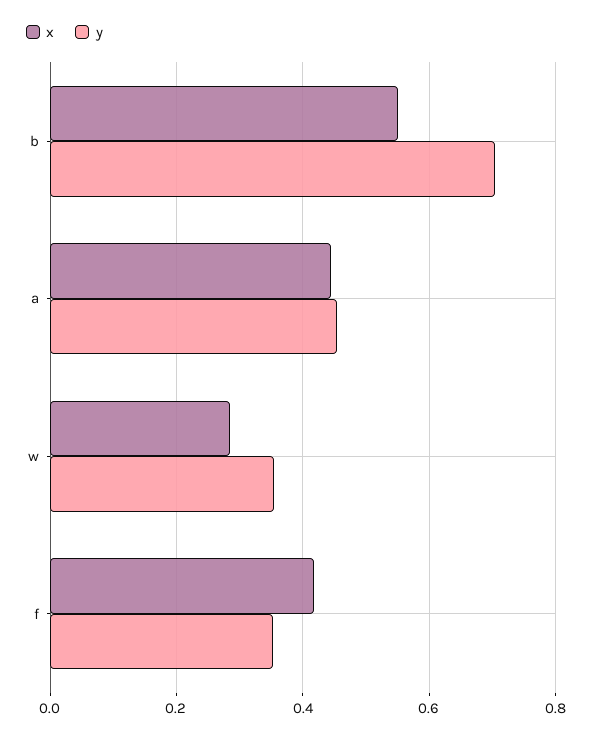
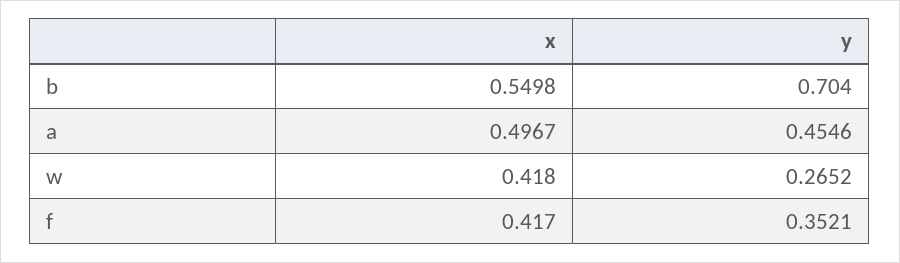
  {
    "x": {
      "b": 0.5498,
-     "a": 0.44,
+     "a": 0.4967,
-     "w": 0.28,
+     "w": 0.418,
      "f": 0.417
    },
    "y": {
      "b": 0.704,
      "a": 0.4546,
-     "w": 0.36,
+     "w": 0.2652,
      "f": 0.3521
    }
  }

